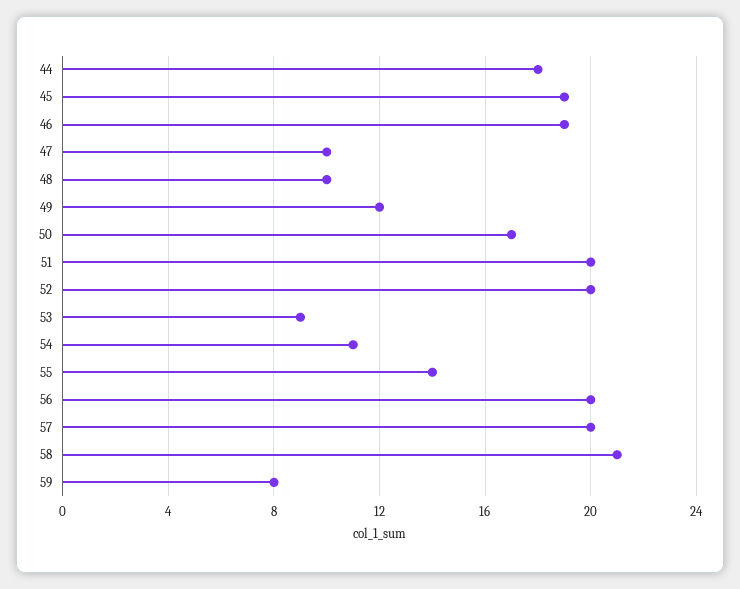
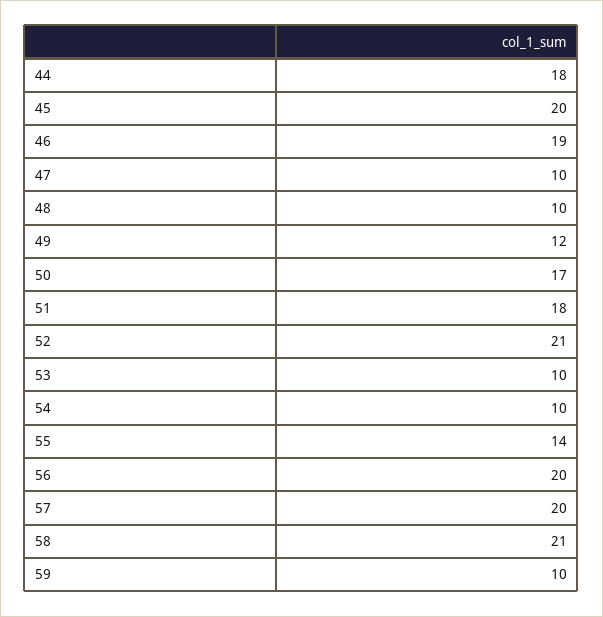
  {
    "44": 18,
-   "45": 19,
+   "45": 20,
    "46": 19,
    "47": 10,
    "48": 10,
    "49": 12,
    "50": 17,
-   "51": 20,
+   "51": 18,
-   "52": 20,
+   "52": 21,
-   "53": 9,
+   "53": 10,
-   "54": 11,
+   "54": 10,
    "55": 14,
    "56": 20,
    "57": 20,
    "58": 21,
-   "59": 8
+   "59": 10
  }

